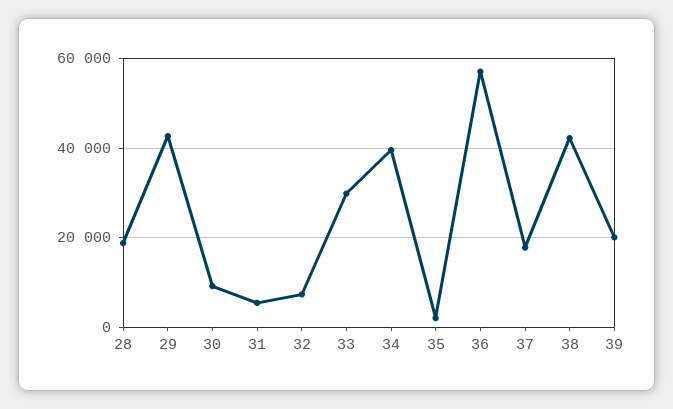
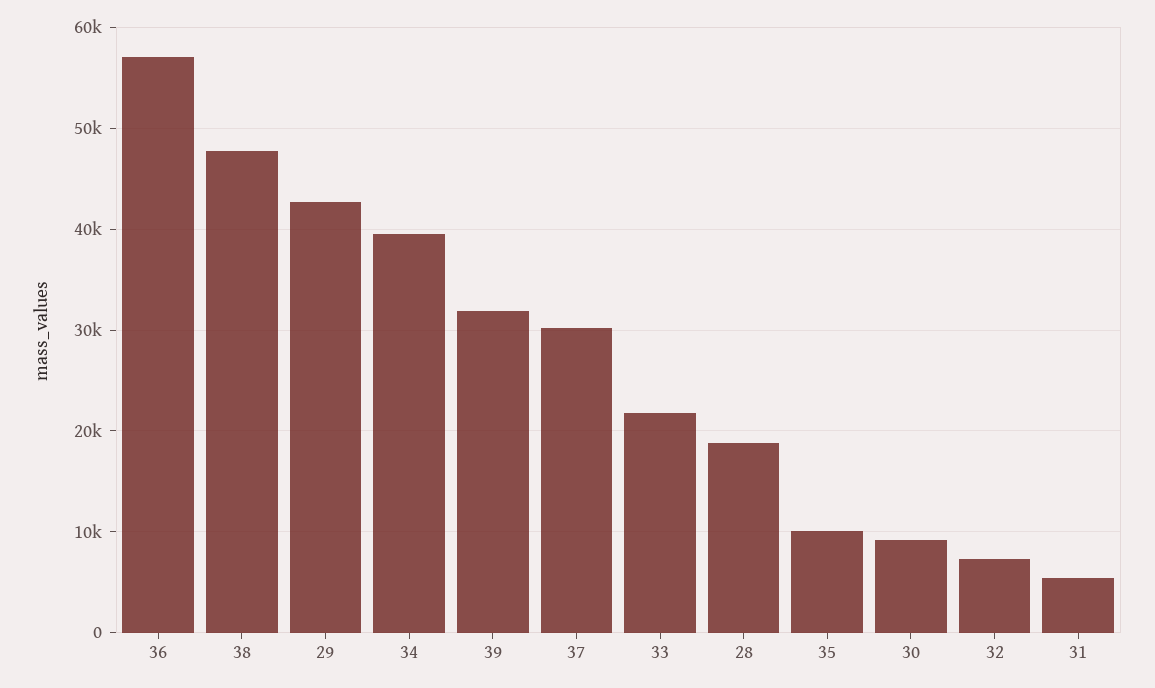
  {
    "28": 19000,
    "29": 43000,
    "30": 9000,
    "31": 5000,
    "32": 7000,
-   "33": 30000,
+   "33": 22000,
    "34": 40000,
-   "35": 2000,
+   "35": 10000,
    "36": 57000,
-   "37": 18000,
+   "37": 30000,
-   "38": 42000,
+   "38": 48000,
-   "39": 20000
+   "39": 32000
  }

